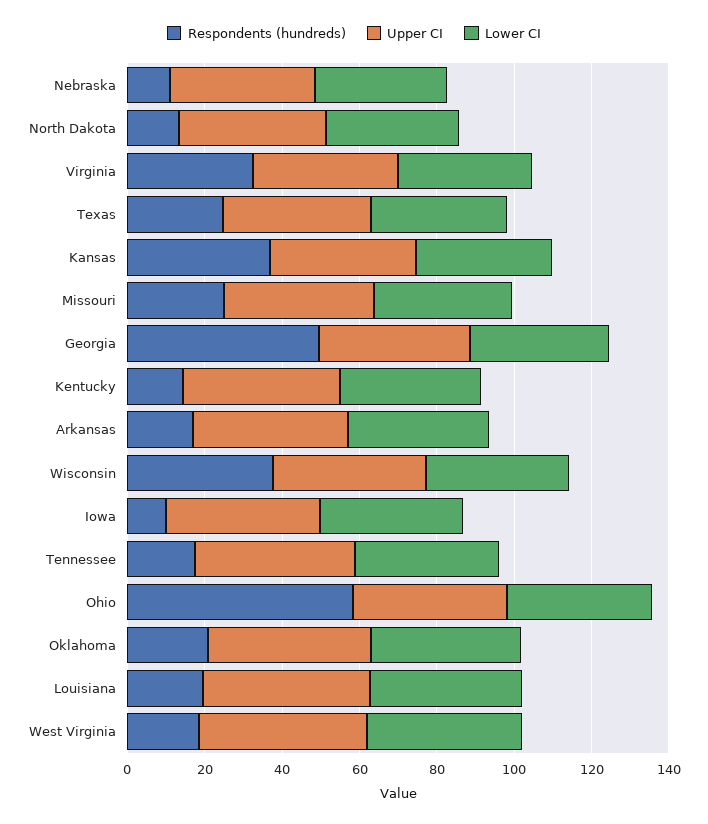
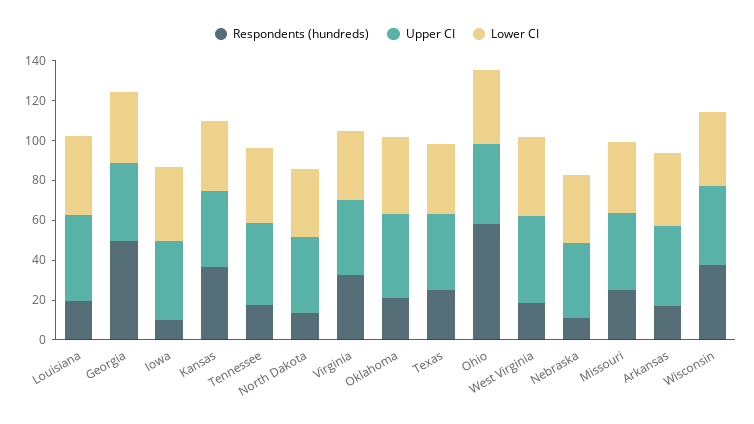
  {
    "Respondents (hundreds)": {
      "Nebraska": 10,
      "North Dakota": 15,
      "Virginia": 35,
      "Texas": 25,
      "Kansas": 35,
      "Missouri": 25,
      "Georgia": 50,
-     "Kentucky": 15,
      "Arkansas": 15,
      "Wisconsin": 40,
      "Iowa": 10,
      "Tennessee": 20,
      "Ohio": 60,
      "Oklahoma": 20,
      "Louisiana": 20,
      "West Virginia": 20
    },
    "Upper CI": {
      "Nebraska": 35,
      "North Dakota": 40,
      "Virginia": 35,
      "Texas": 40,
      "Kansas": 40,
      "Missouri": 40,
      "Georgia": 40,
-     "Kentucky": 40,
      "Arkansas": 40,
      "Wisconsin": 40,
      "Iowa": 40,
      "Tennessee": 40,
      "Ohio": 40,
      "Oklahoma": 40,
      "Louisiana": 45,
      "West Virginia": 45
    },
    "Lower CI": {
      "Nebraska": 35,
      "North Dakota": 35,
      "Virginia": 35,
      "Texas": 35,
      "Kansas": 35,
      "Missouri": 35,
      "Georgia": 35,
-     "Kentucky": 35,
      "Arkansas": 35,
      "Wisconsin": 35,
      "Iowa": 35,
      "Tennessee": 35,
      "Ohio": 40,
      "Oklahoma": 40,
      "Louisiana": 40,
      "West Virginia": 40
    }
  }

